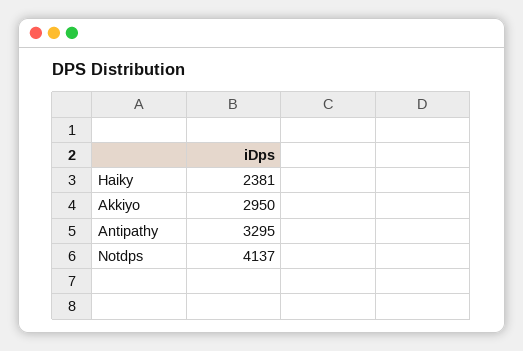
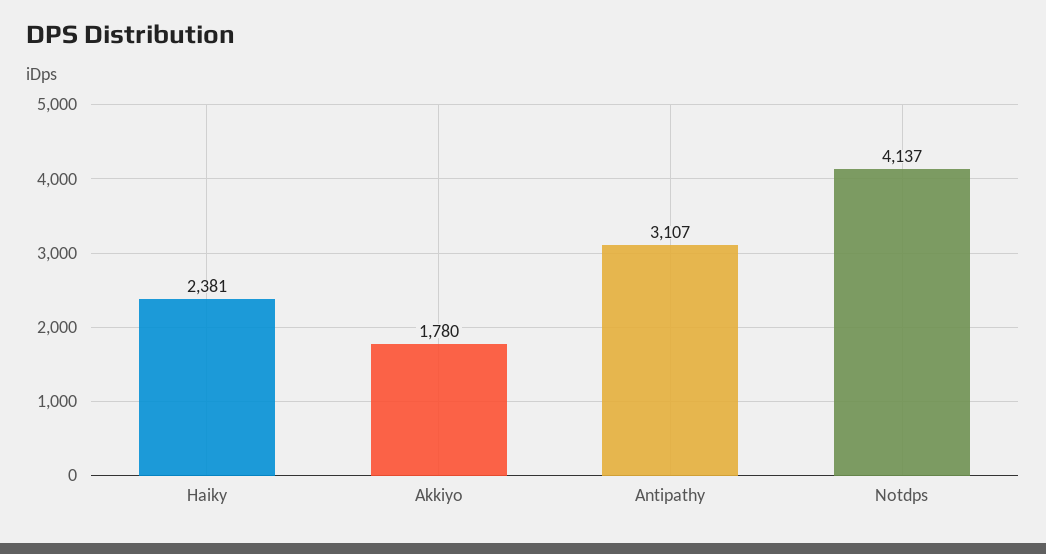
  {
    "Haiky": 2381,
-   "Akkiyo": 2950,
+   "Akkiyo": 1780,
-   "Antipathy": 3295,
+   "Antipathy": 3107,
    "Notdps": 4137
  }

